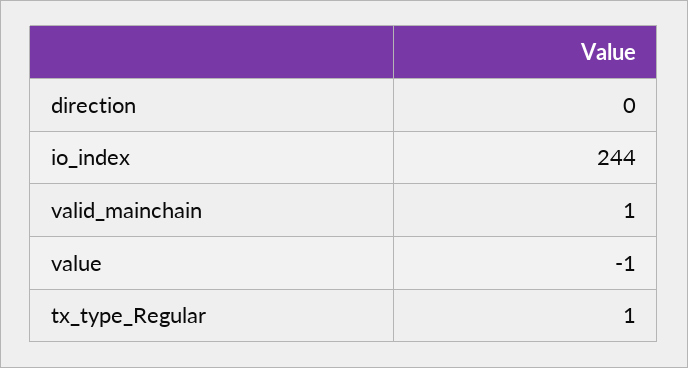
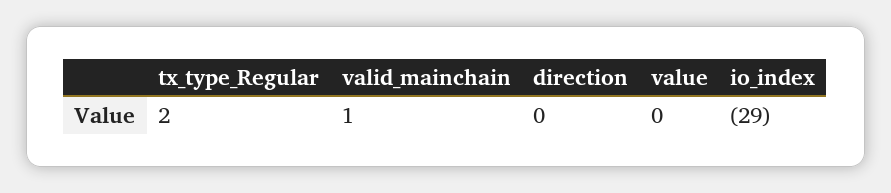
  {
    "direction": 0,
-   "io_index": 244,
+   "io_index": -29,
    "valid_mainchain": 1,
-   "value": -1,
+   "value": 0,
-   "tx_type_Regular": 1
+   "tx_type_Regular": 2
  }

